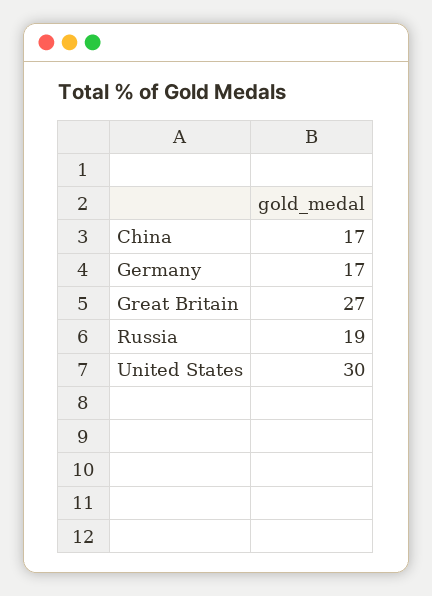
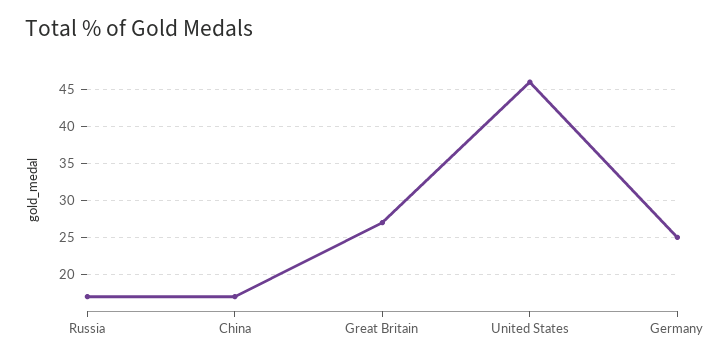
  {
    "China": 17,
-   "Germany": 17,
+   "Germany": 25,
    "Great Britain": 27,
-   "Russia": 19,
+   "Russia": 17,
-   "United States": 30
+   "United States": 46
  }

